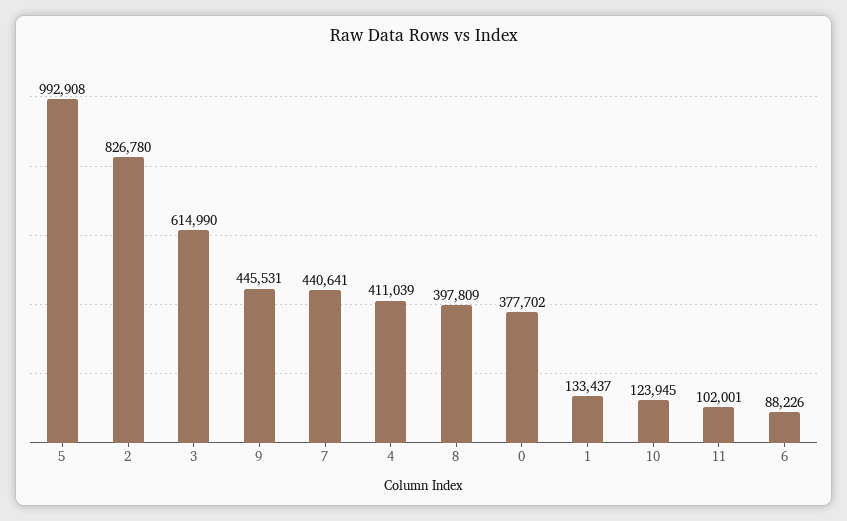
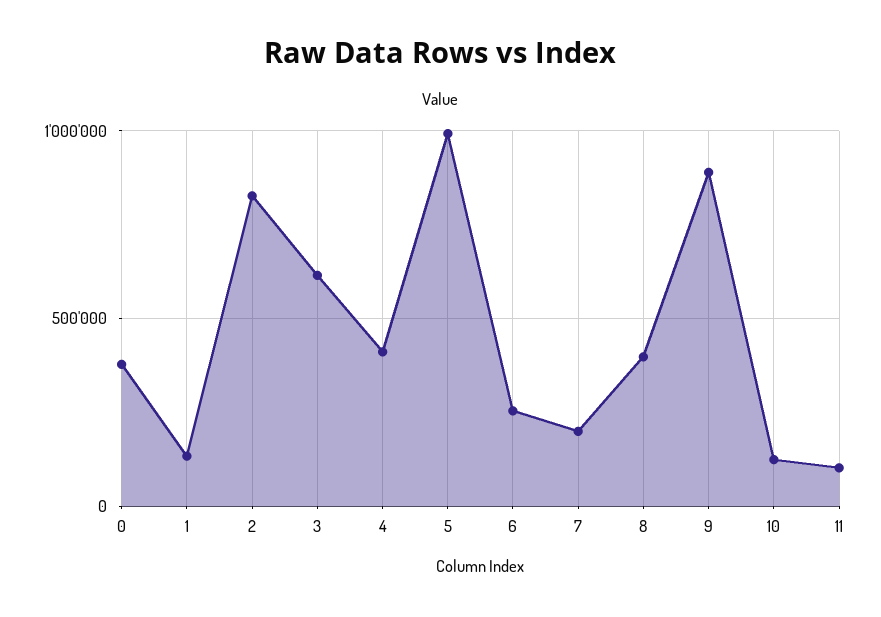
  {
    "5": 992908,
    "2": 826780,
    "3": 614990,
-   "9": 445531,
+   "9": 900000,
-   "7": 440641,
+   "7": 200000,
    "4": 411039,
    "8": 397809,
    "0": 377702,
    "1": 133437,
    "10": 123945,
    "11": 102001,
-   "6": 88226
+   "6": 250000
  }

